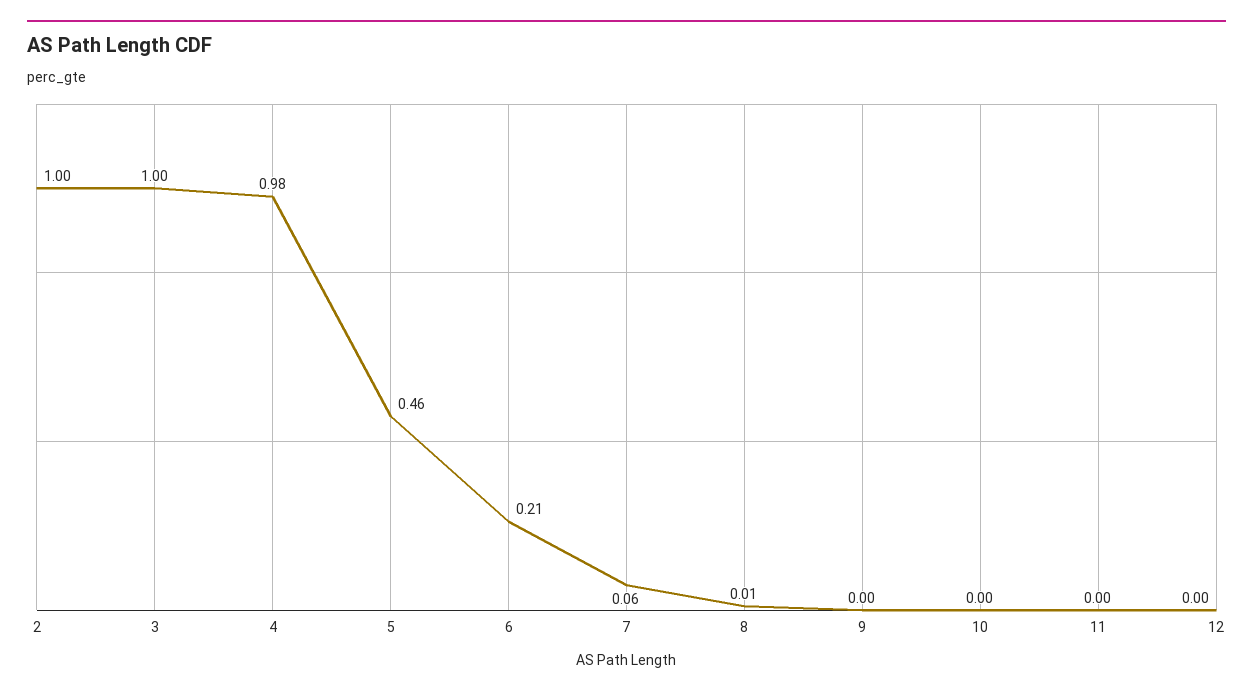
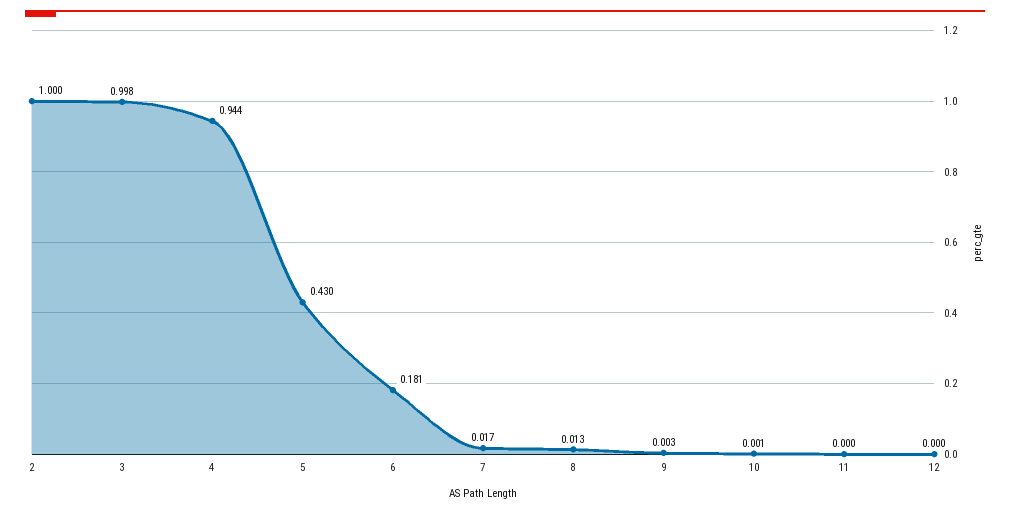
  {
    "2": 1,
    "3": 0.998,
-   "4": 0.98,
+   "4": 0.944,
-   "5": 0.46,
+   "5": 0.43,
-   "6": 0.21,
+   "6": 0.181,
-   "7": 0.06,
+   "7": 0.017,
    "8": 0.013,
    "9": 0.003,
    "10": 0.001,
    "11": 0,
    "12": 0
  }

